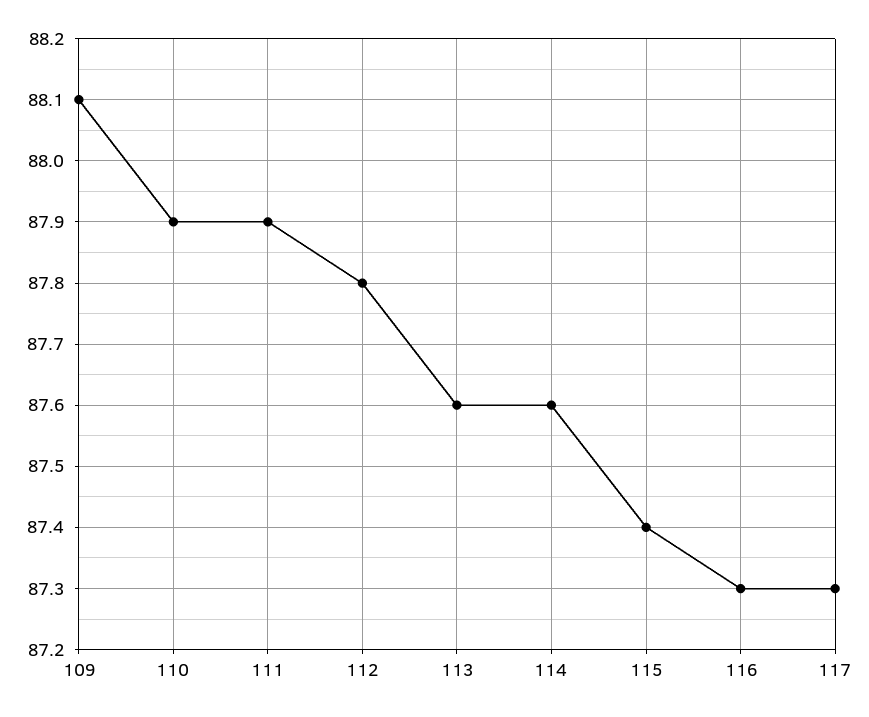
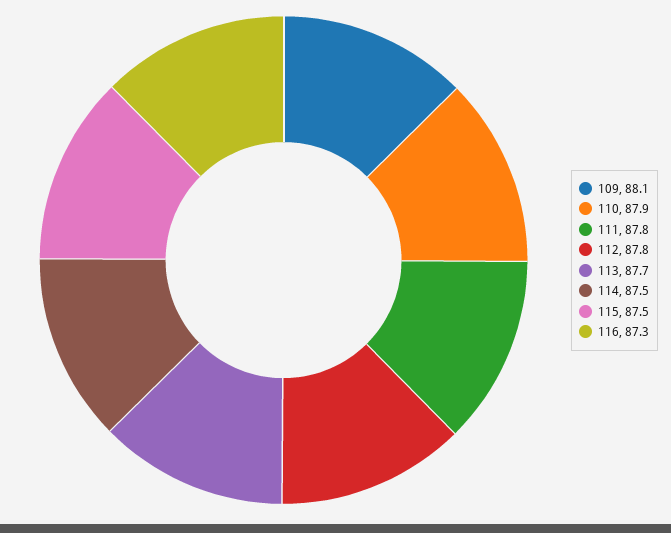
  {
    "109": 88.1,
    "110": 87.9,
-   "111": 87.9,
+   "111": 87.8,
    "112": 87.8,
-   "113": 87.6,
+   "113": 87.7,
-   "114": 87.6,
+   "114": 87.5,
-   "115": 87.4,
+   "115": 87.5,
-   "116": 87.3,
+   "116": 87.3
-   "117": 87.3
  }

